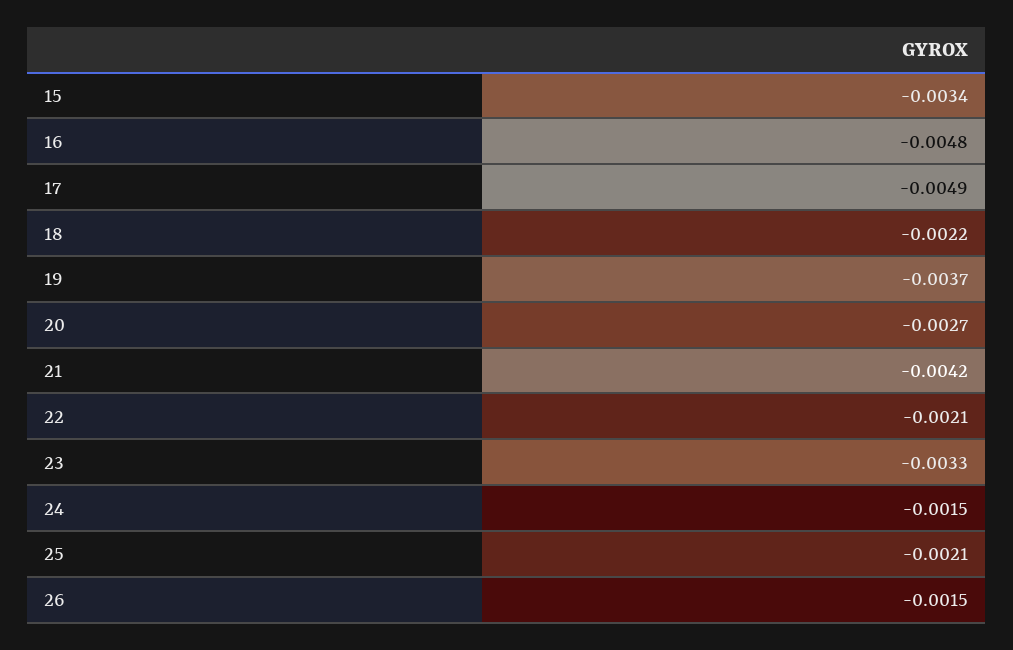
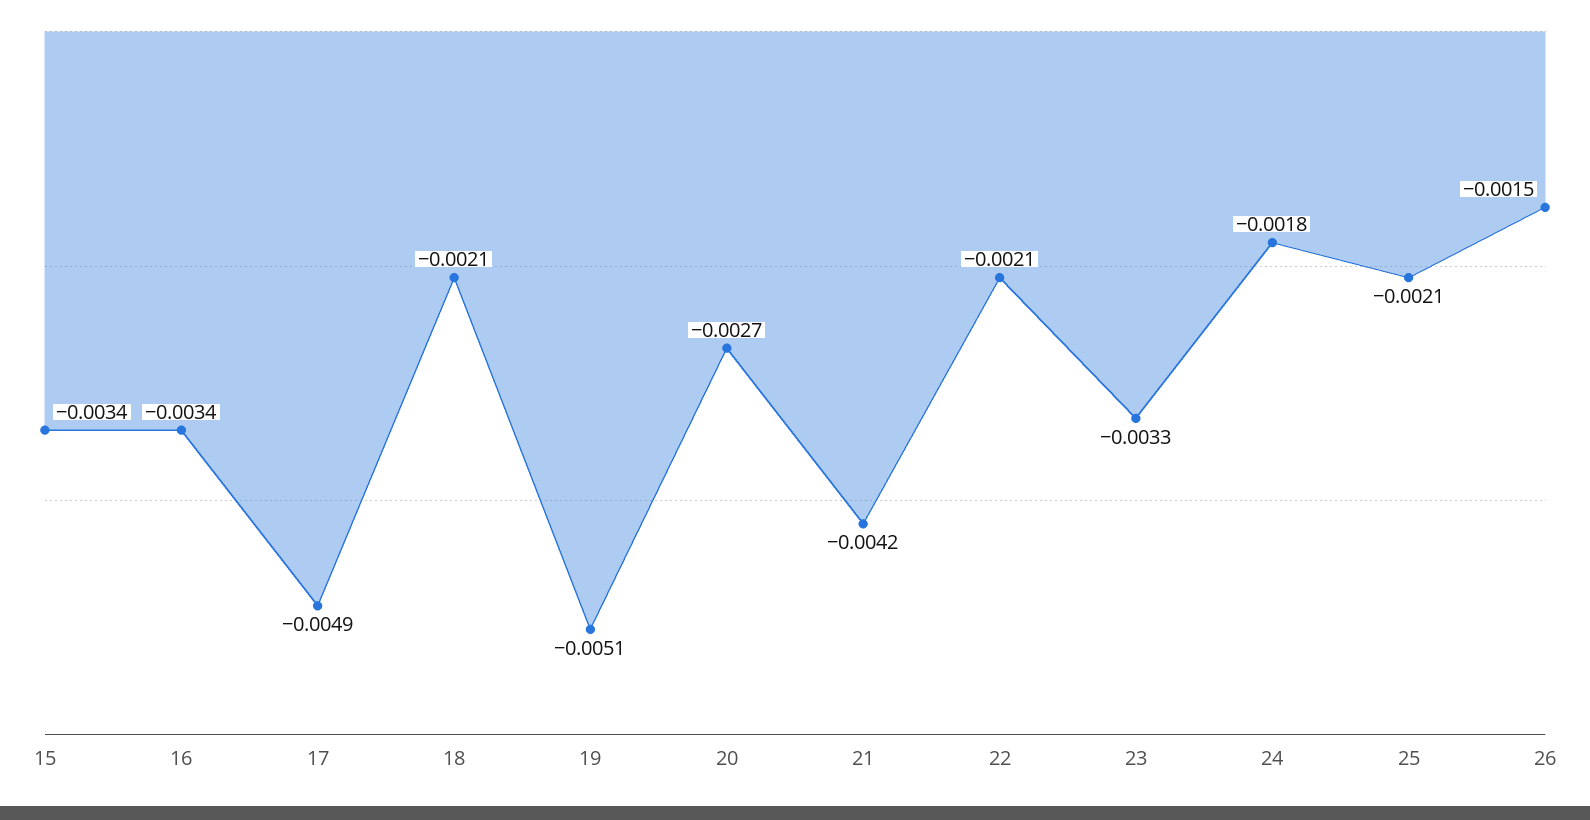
  {
    "15": -0.0034,
-   "16": -0.0048,
+   "16": -0.0034,
    "17": -0.0049,
-   "18": -0.0022,
+   "18": -0.0021,
-   "19": -0.0037,
+   "19": -0.0051,
    "20": -0.0027,
    "21": -0.0042,
    "22": -0.0021,
    "23": -0.0033,
-   "24": -0.0015,
+   "24": -0.0018,
    "25": -0.0021,
    "26": -0.0015
  }

